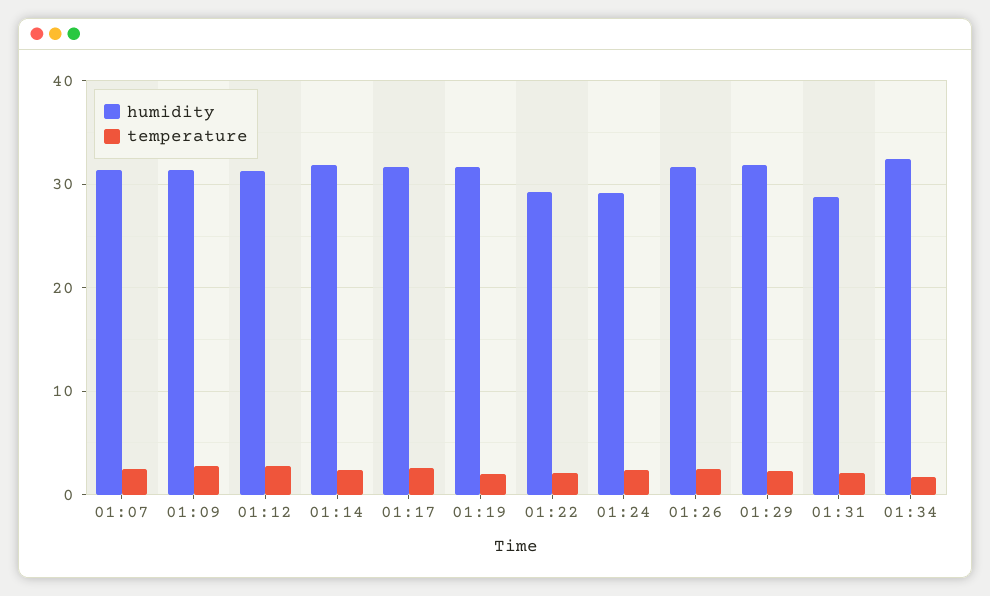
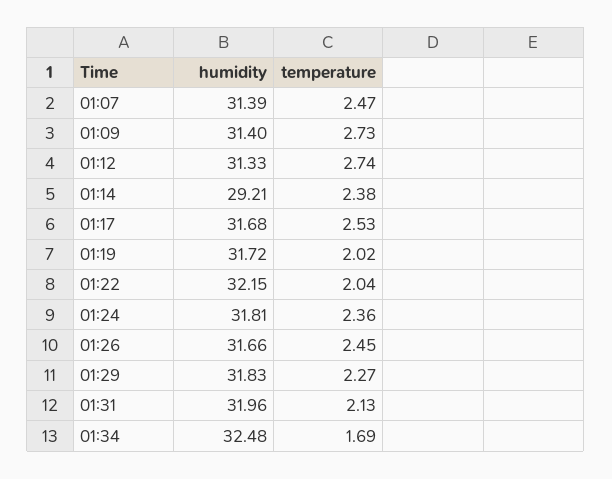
  {
    "humidity": {
      "01:07": 31.39,
      "01:09": 31.4,
      "01:12": 31.33,
-     "01:14": 32,
+     "01:14": 29.21,
      "01:17": 31.68,
      "01:19": 31.72,
-     "01:22": 29,
+     "01:22": 32.15,
-     "01:24": 29,
+     "01:24": 31.81,
      "01:26": 31.66,
      "01:29": 31.83,
-     "01:31": 29,
+     "01:31": 31.96,
      "01:34": 32.48
    },
    "temperature": {
      "01:07": 2.47,
      "01:09": 2.73,
      "01:12": 2.74,
      "01:14": 2.38,
      "01:17": 2.53,
      "01:19": 2.02,
      "01:22": 2.04,
      "01:24": 2.36,
      "01:26": 2.45,
      "01:29": 2.27,
      "01:31": 2.13,
      "01:34": 1.69
    }
  }

